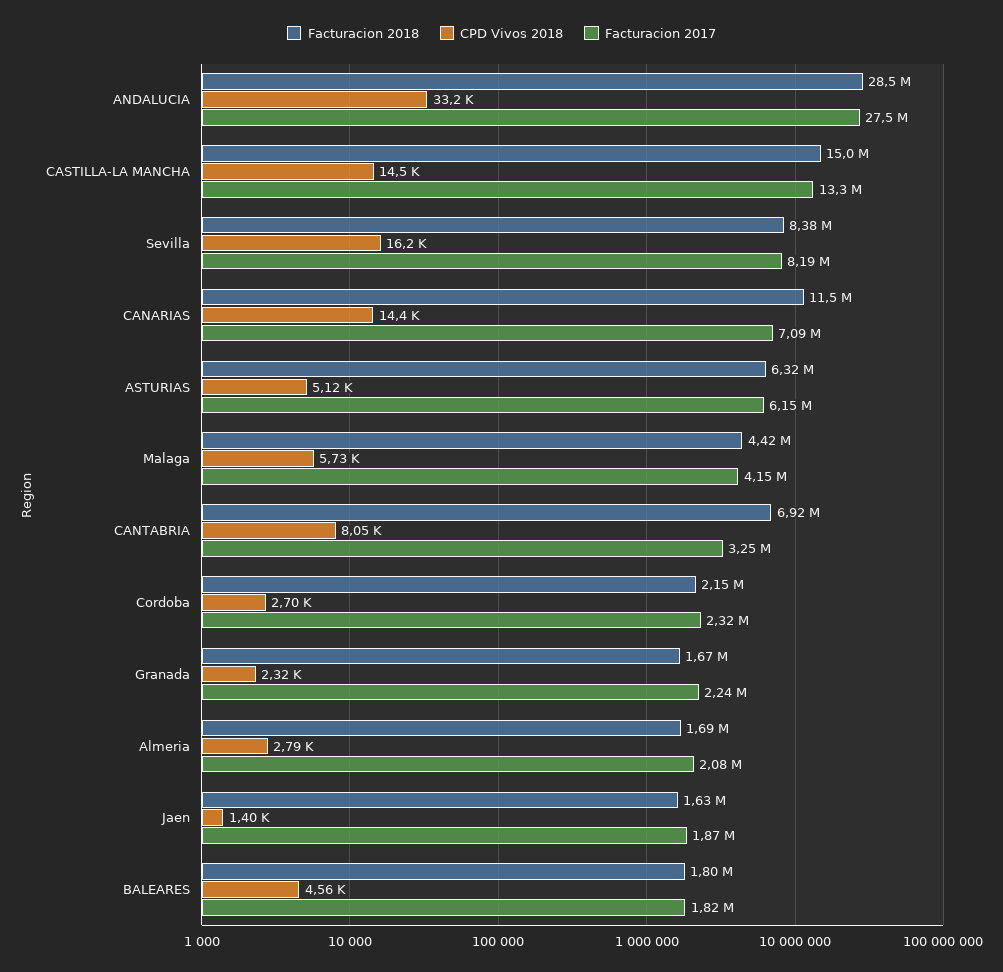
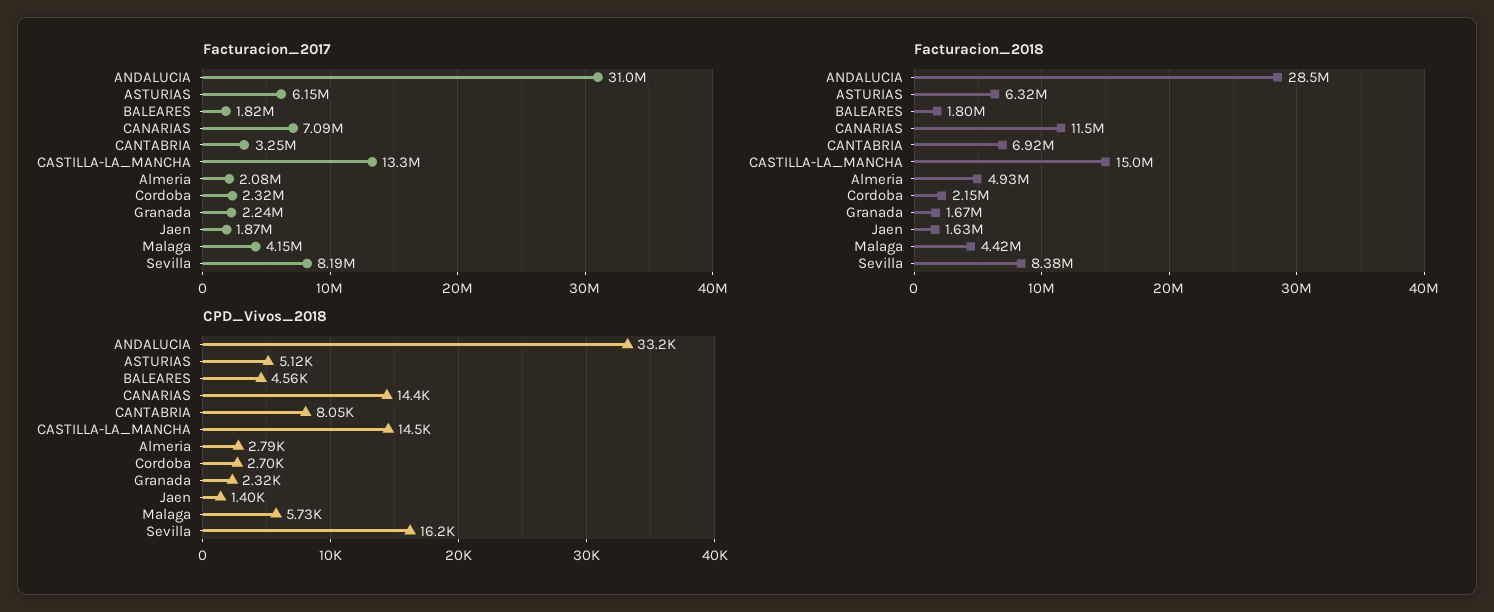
  {
    "Facturacion 2018": {
      "ANDALUCIA": 28500000,
      "CASTILLA-LA MANCHA": 15000000,
      "Sevilla": 8380000,
      "CANARIAS": 11500000,
      "ASTURIAS": 6320000,
      "Malaga": 4420000,
      "CANTABRIA": 6920000,
      "Cordoba": 2150000,
      "Granada": 1670000,
-     "Almeria": 1690000,
+     "Almeria": 4930000,
      "Jaen": 1630000,
      "BALEARES": 1800000
    },
    "CPD Vivos 2018": {
      "ANDALUCIA": 33200,
      "CASTILLA-LA MANCHA": 14500,
      "Sevilla": 16200,
      "CANARIAS": 14400,
      "ASTURIAS": 5120,
      "Malaga": 5730,
      "CANTABRIA": 8050,
      "Cordoba": 2700,
      "Granada": 2320,
      "Almeria": 2790,
      "Jaen": 1400,
      "BALEARES": 4560
    },
    "Facturacion 2017": {
-     "ANDALUCIA": 27500000,
+     "ANDALUCIA": 31000000,
      "CASTILLA-LA MANCHA": 13300000,
      "Sevilla": 8190000,
      "CANARIAS": 7090000,
      "ASTURIAS": 6150000,
      "Malaga": 4150000,
      "CANTABRIA": 3250000,
      "Cordoba": 2320000,
      "Granada": 2240000,
      "Almeria": 2080000,
      "Jaen": 1870000,
      "BALEARES": 1820000
    }
  }

